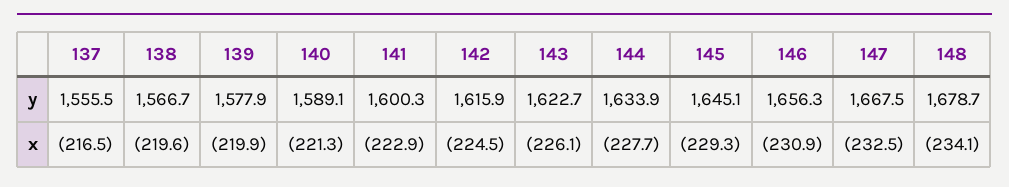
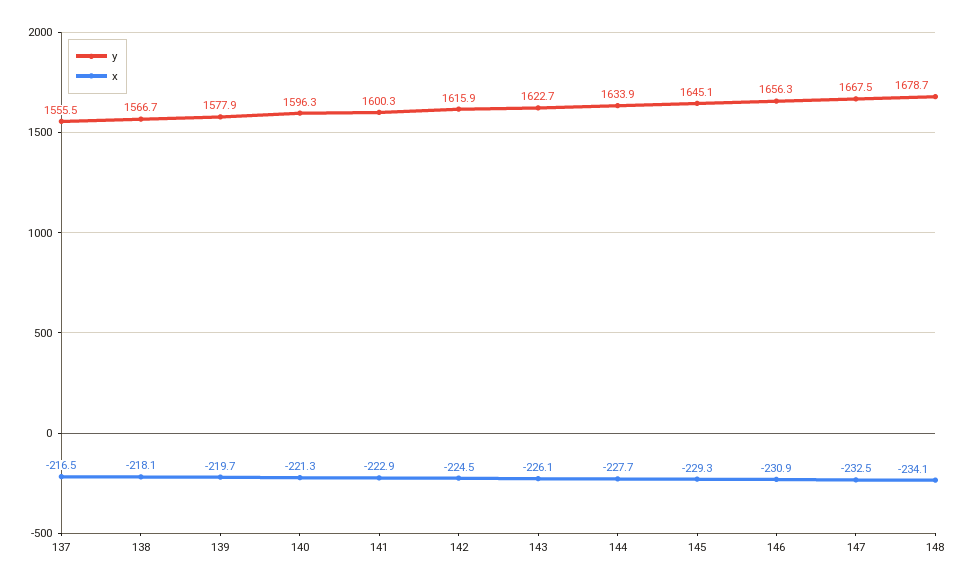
  {
    "y": {
      "137": 1555.5,
      "138": 1566.7,
      "139": 1577.9,
-     "140": 1589.1,
+     "140": 1596.3,
      "141": 1600.3,
      "142": 1615.9,
      "143": 1622.7,
      "144": 1633.9,
      "145": 1645.1,
      "146": 1656.3,
      "147": 1667.5,
      "148": 1678.7
    },
    "x": {
      "137": -216.5,
-     "138": -219.6,
+     "138": -218.1,
-     "139": -219.9,
+     "139": -219.7,
      "140": -221.3,
      "141": -222.9,
      "142": -224.5,
      "143": -226.1,
      "144": -227.7,
      "145": -229.3,
      "146": -230.9,
      "147": -232.5,
      "148": -234.1
    }
  }

